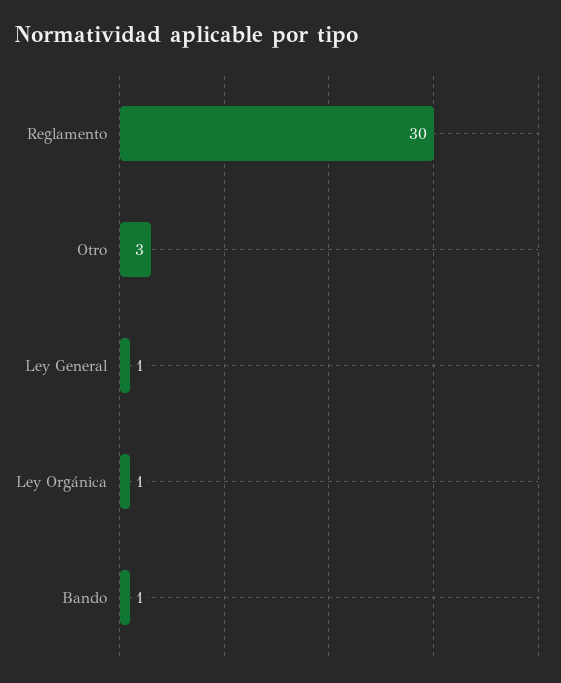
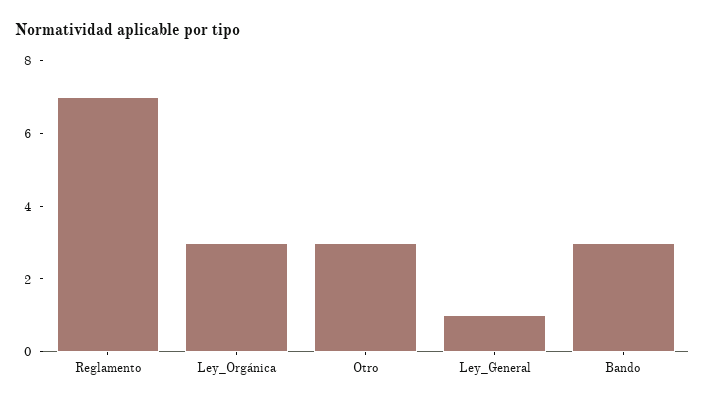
  {
-   "Reglamento": 30,
+   "Reglamento": 7,
    "Otro": 3,
    "Ley General": 1,
-   "Ley Orgánica": 1,
+   "Ley Orgánica": 3,
-   "Bando": 1
+   "Bando": 3
  }

